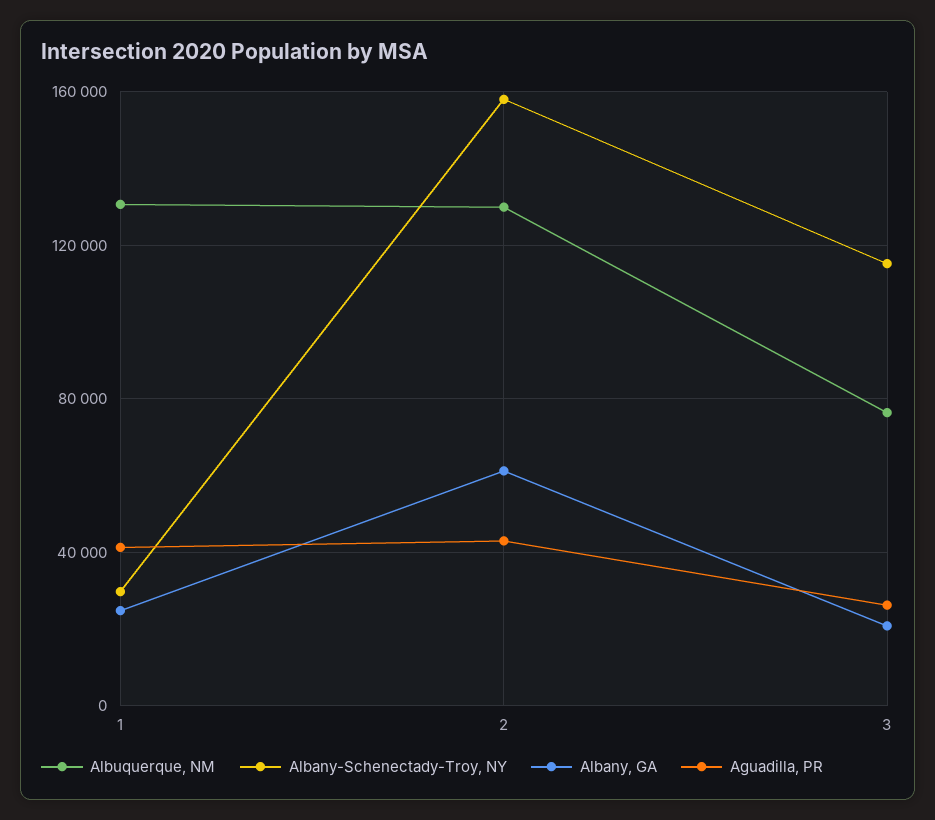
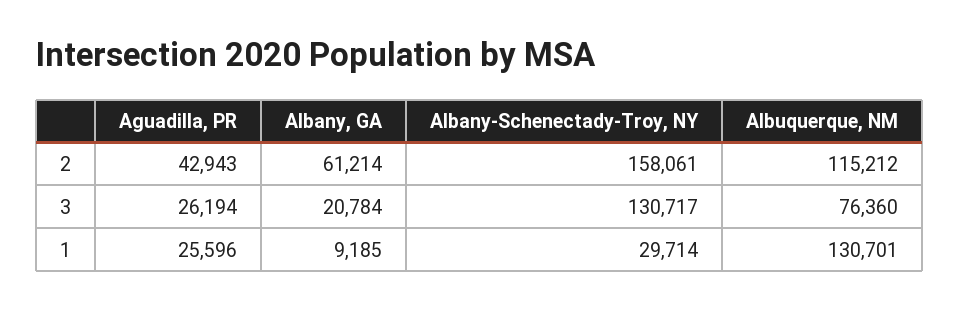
  {
    "Albuquerque, NM": {
      "1": 130701,
-     "2": 130000,
+     "2": 115212,
      "3": 76360
    },
    "Albany-Schenectady-Troy, NY": {
      "1": 29714,
      "2": 158061,
-     "3": 115000
+     "3": 130717
    },
    "Albany, GA": {
-     "1": 25000,
+     "1": 9185,
      "2": 61214,
      "3": 20784
    },
    "Aguadilla, PR": {
-     "1": 40000,
+     "1": 25596,
      "2": 42943,
      "3": 26194
    }
  }

